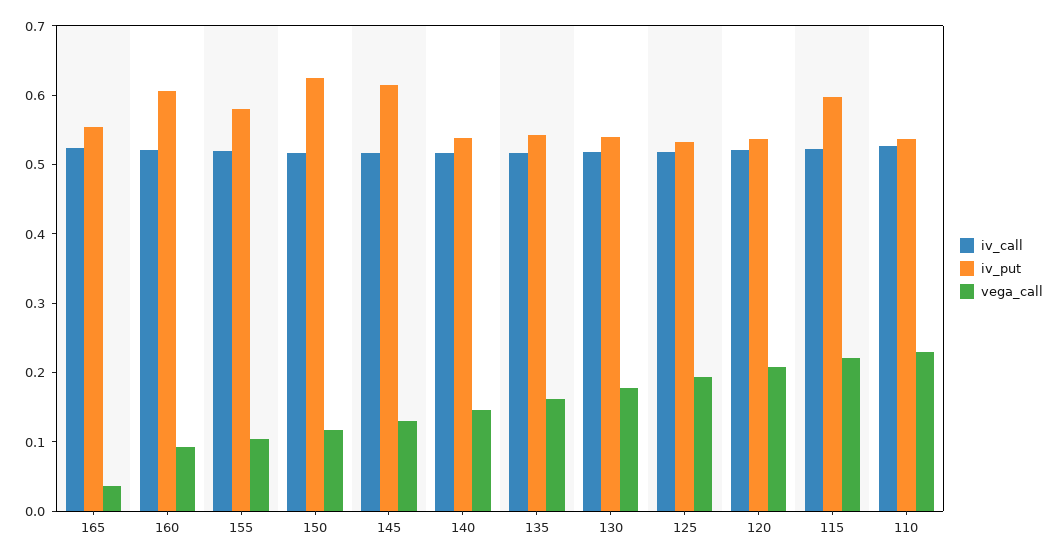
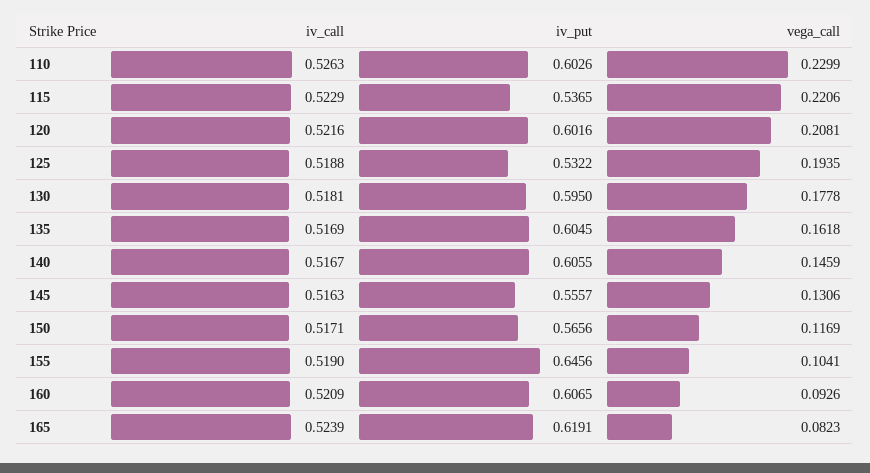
  {
    "iv_call": {
      "165": 0.5239,
      "160": 0.5209,
      "155": 0.519,
      "150": 0.5171,
      "145": 0.5163,
      "140": 0.5167,
      "135": 0.5169,
      "130": 0.5181,
      "125": 0.5188,
      "120": 0.5216,
      "115": 0.5229,
      "110": 0.5263
    },
    "iv_put": {
-     "165": 0.56,
+     "165": 0.6191,
      "160": 0.6065,
-     "155": 0.58,
+     "155": 0.6456,
-     "150": 0.62,
+     "150": 0.5656,
-     "145": 0.62,
+     "145": 0.5557,
-     "140": 0.54,
+     "140": 0.6055,
-     "135": 0.54,
+     "135": 0.6045,
-     "130": 0.54,
+     "130": 0.595,
      "125": 0.5322,
-     "120": 0.54,
+     "120": 0.6016,
-     "115": 0.6,
+     "115": 0.5365,
-     "110": 0.54
+     "110": 0.6026
    },
    "vega_call": {
-     "165": 0.04,
+     "165": 0.0823,
      "160": 0.0926,
      "155": 0.1041,
      "150": 0.1169,
      "145": 0.1306,
      "140": 0.1459,
      "135": 0.1618,
      "130": 0.1778,
      "125": 0.1935,
      "120": 0.2081,
      "115": 0.2206,
      "110": 0.2299
    }
  }

